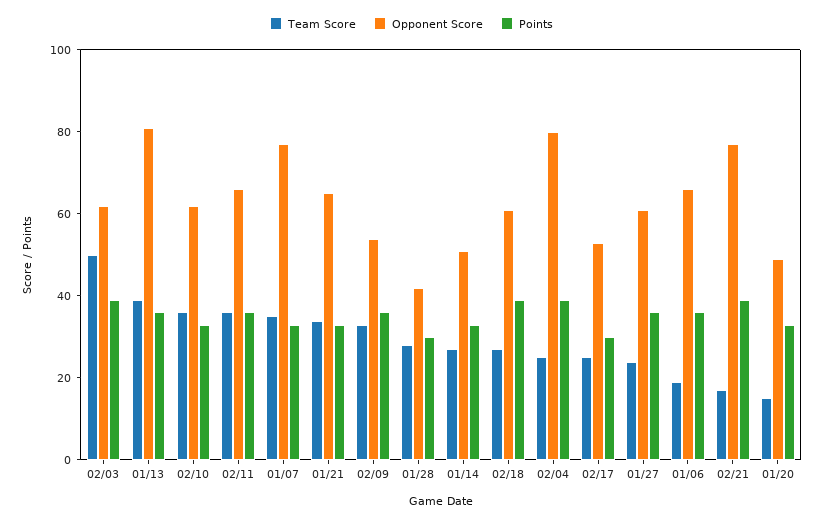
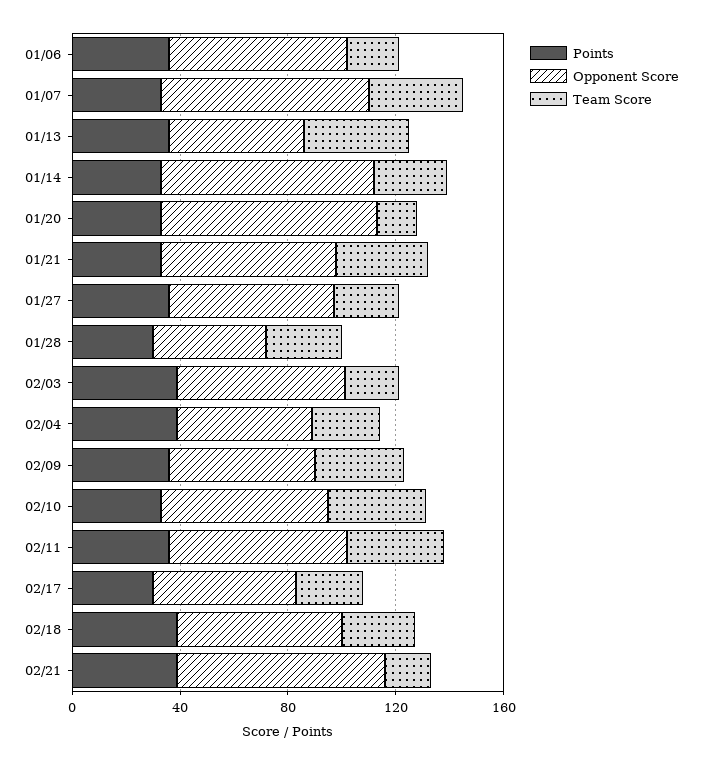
  {
    "Team Score": {
-     "02/03": 50,
+     "02/03": 20,
      "01/13": 40,
      "02/10": 35,
      "02/11": 35,
      "01/07": 35,
      "01/21": 35,
      "02/09": 35,
      "01/28": 30,
      "01/14": 25,
      "02/18": 25,
      "02/04": 25,
      "02/17": 25,
      "01/27": 25,
      "01/06": 20,
      "02/21": 15,
      "01/20": 15
    },
    "Opponent Score": {
      "02/03": 60,
-     "01/13": 80,
+     "01/13": 50,
      "02/10": 60,
      "02/11": 65,
      "01/07": 75,
      "01/21": 65,
      "02/09": 55,
      "01/28": 40,
-     "01/14": 50,
+     "01/14": 80,
      "02/18": 60,
-     "02/04": 80,
+     "02/04": 50,
      "02/17": 55,
      "01/27": 60,
      "01/06": 65,
      "02/21": 75,
-     "01/20": 50
+     "01/20": 80
    },
    "Points": {
      "02/03": 40,
      "01/13": 35,
      "02/10": 35,
      "02/11": 35,
      "01/07": 35,
      "01/21": 35,
      "02/09": 35,
      "01/28": 30,
      "01/14": 35,
      "02/18": 40,
      "02/04": 40,
      "02/17": 30,
      "01/27": 35,
      "01/06": 35,
      "02/21": 40,
      "01/20": 35
    }
  }

